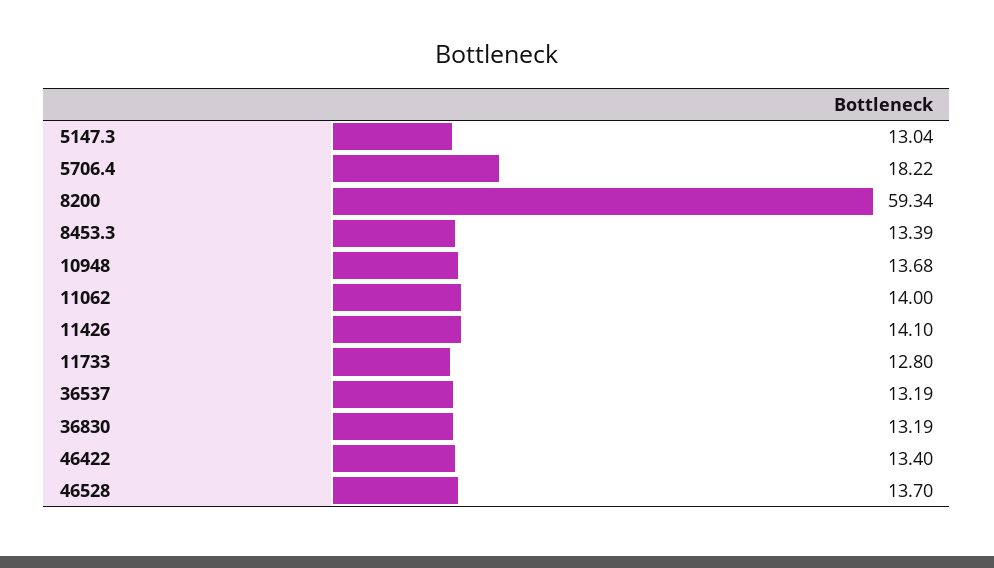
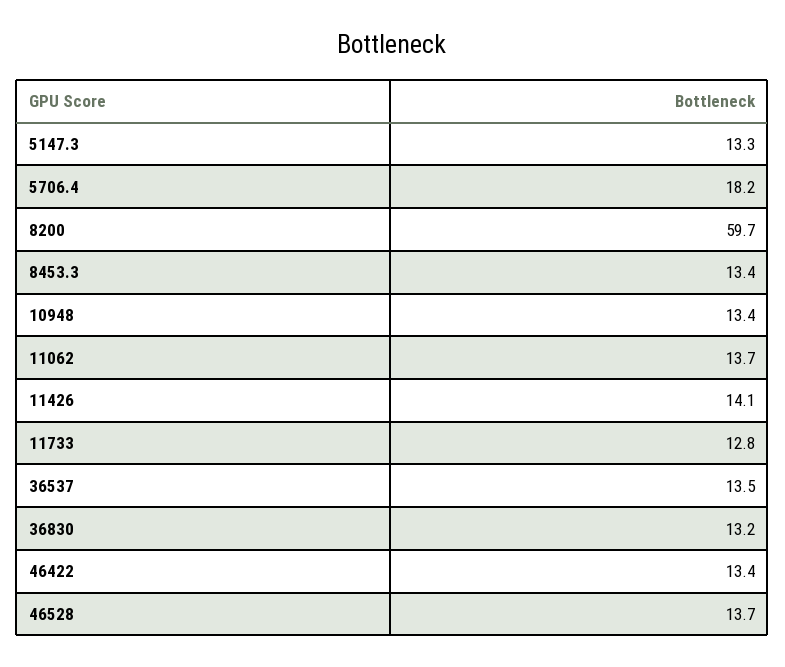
  {
-   "5147.3": 13.04,
+   "5147.3": 13.3,
    "5706.4": 18.22,
-   "8200": 59.34,
+   "8200": 59.7,
    "8453.3": 13.39,
-   "10948": 13.68,
+   "10948": 13.4,
-   "11062": 14,
+   "11062": 13.7,
    "11426": 14.1,
    "11733": 12.8,
-   "36537": 13.19,
+   "36537": 13.5,
    "36830": 13.19,
    "46422": 13.4,
    "46528": 13.7
  }

